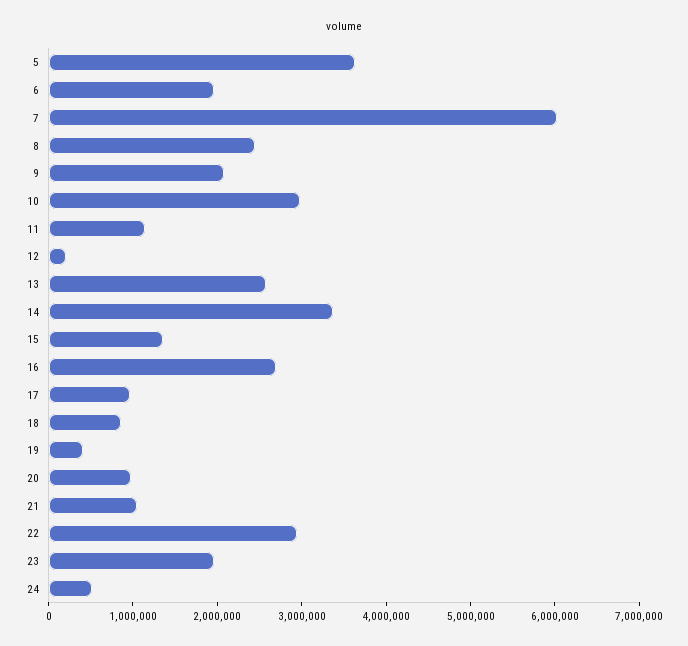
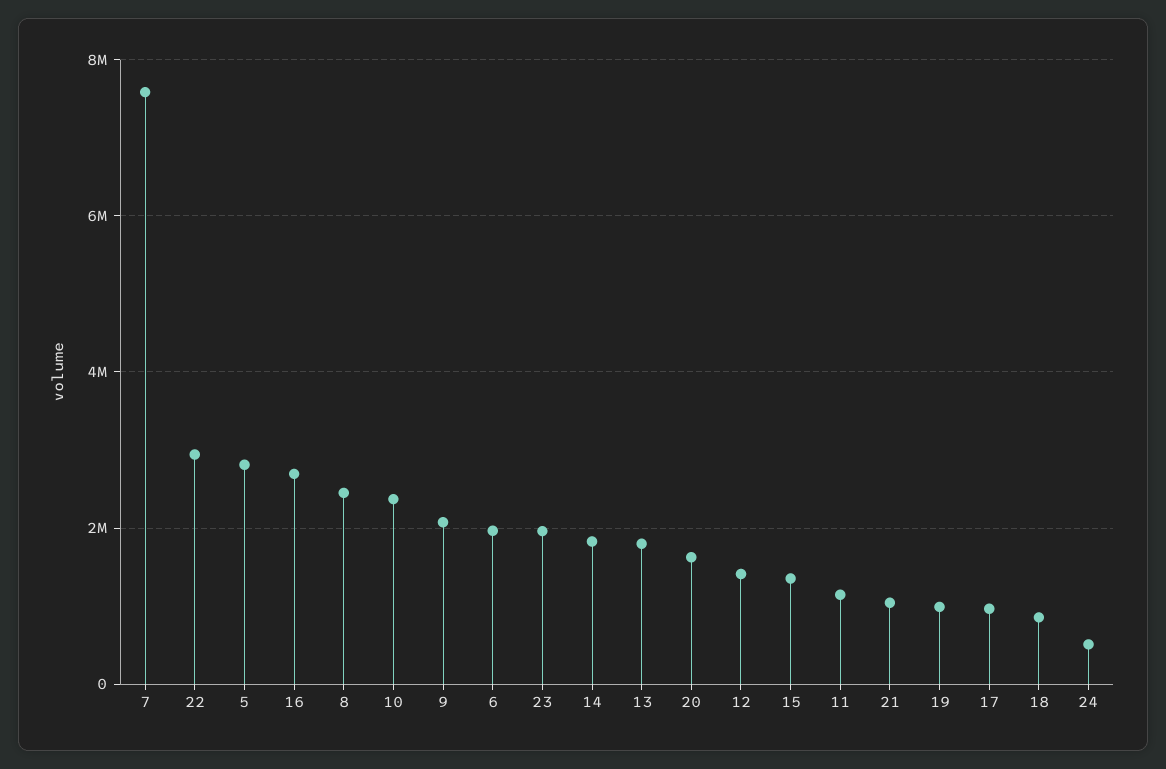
  {
-   "5": 3600000,
+   "5": 2800000,
    "6": 2000000,
-   "7": 6000000,
+   "7": 7600000,
    "8": 2400000,
    "9": 2000000,
-   "10": 3000000,
+   "10": 2400000,
    "11": 1200000,
-   "12": 200000,
+   "12": 1400000,
-   "13": 2600000,
+   "13": 1800000,
-   "14": 3400000,
+   "14": 1800000,
    "15": 1400000,
    "16": 2600000,
    "17": 1000000,
    "18": 800000,
-   "19": 400000,
+   "19": 1000000,
-   "20": 1000000,
+   "20": 1600000,
    "21": 1000000,
    "22": 3000000,
    "23": 2000000,
    "24": 600000
  }

